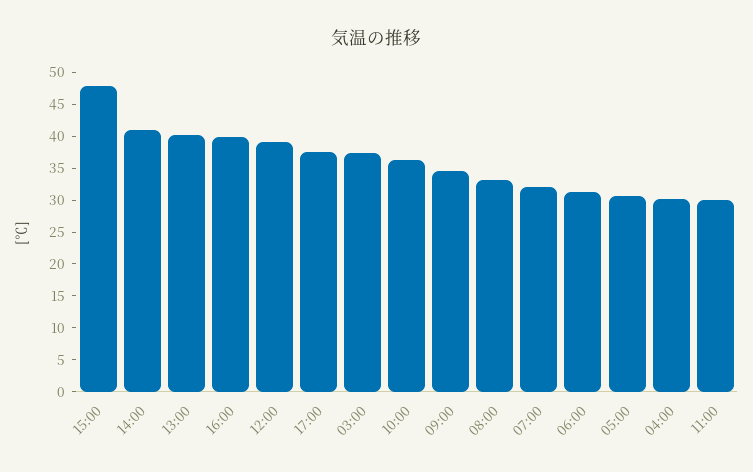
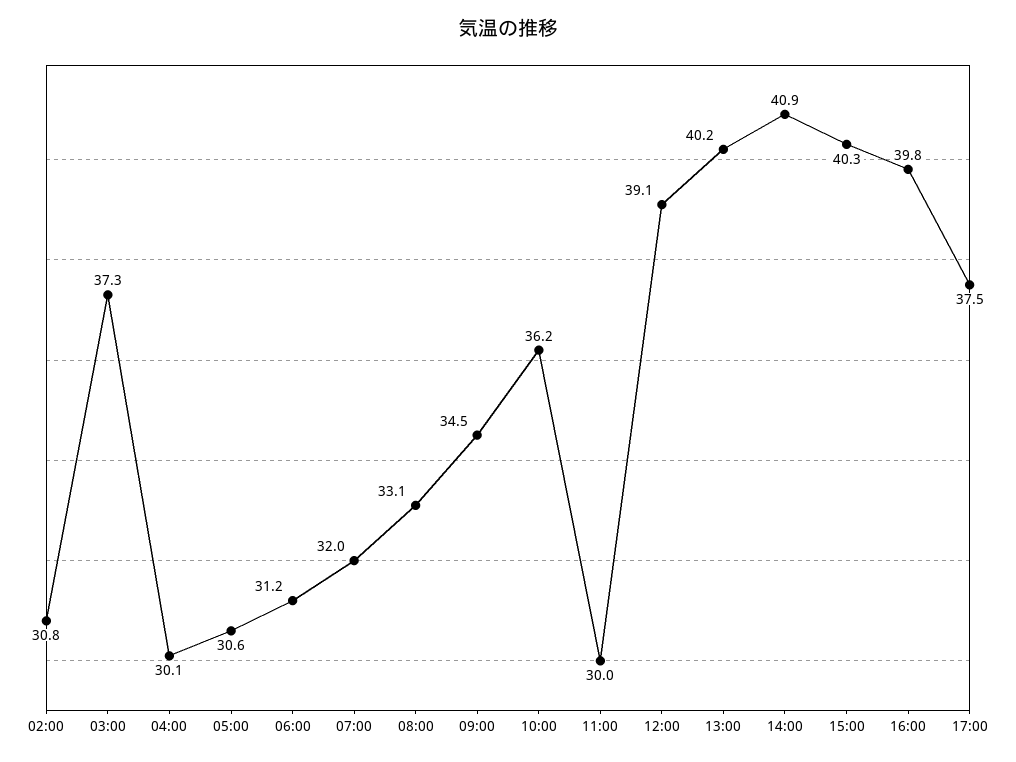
  {
-   "15:00": 47.5,
+   "15:00": 40.3,
    "14:00": 40.9,
    "13:00": 40.2,
    "16:00": 39.8,
    "12:00": 39.1,
    "17:00": 37.5,
    "03:00": 37.3,
    "10:00": 36.2,
    "09:00": 34.5,
    "08:00": 33.1,
    "07:00": 32,
    "06:00": 31.2,
    "05:00": 30.6,
    "04:00": 30.1,
-   "11:00": 30
+   "11:00": 30,
+   "02:00": 30.8
  }

